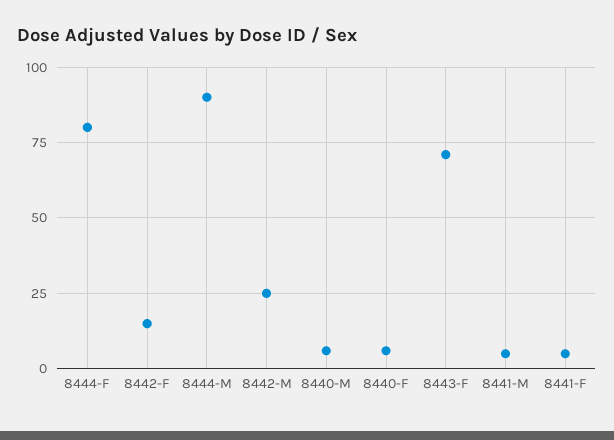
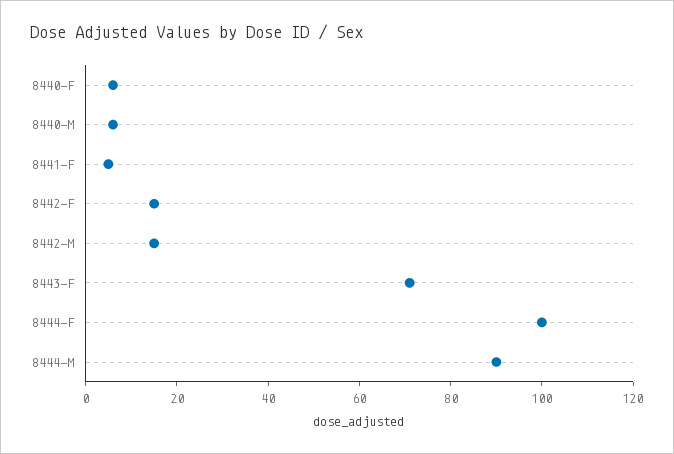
  {
-   "8444-F": 80,
+   "8444-F": 100,
    "8442-F": 15,
    "8444-M": 90,
-   "8442-M": 25,
+   "8442-M": 15,
    "8440-M": 5,
    "8440-F": 5,
    "8443-F": 70,
-   "8441-M": 5,
    "8441-F": 5
  }

